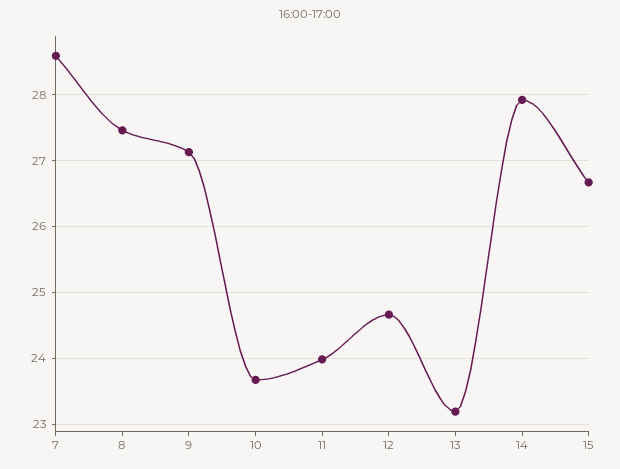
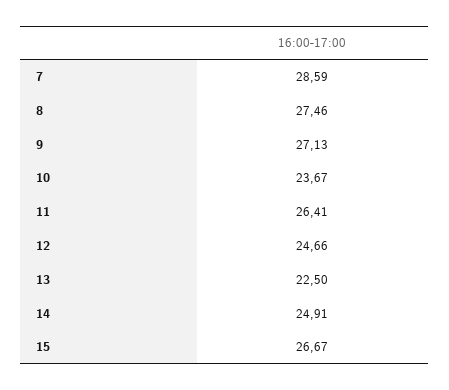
  {
    "7": 28.59,
    "8": 27.46,
    "9": 27.13,
    "10": 23.67,
-   "11": 24,
+   "11": 26.41,
    "12": 24.66,
-   "13": 23.2,
+   "13": 22.5,
-   "14": 27.9,
+   "14": 24.91,
    "15": 26.67
  }

